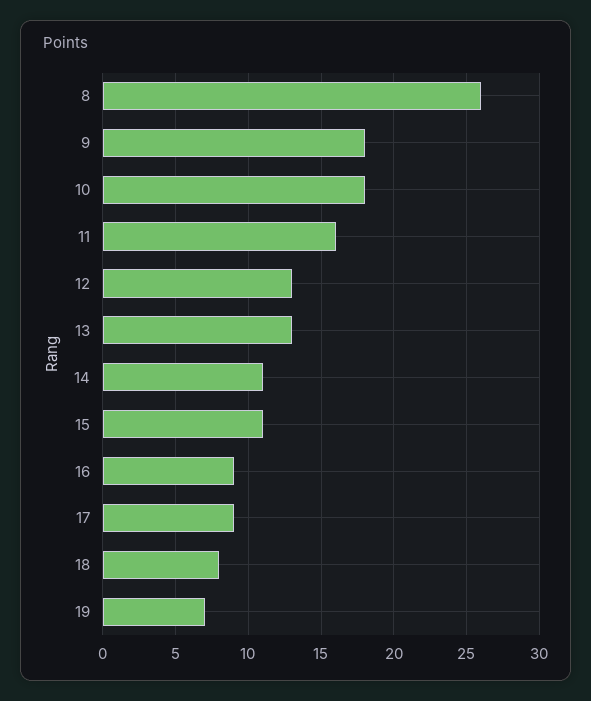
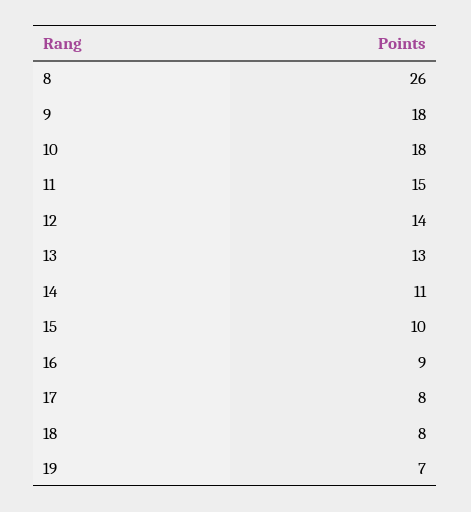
  {
    "8": 26,
    "9": 18,
    "10": 18,
-   "11": 16,
+   "11": 15,
-   "12": 13,
+   "12": 14,
    "13": 13,
    "14": 11,
-   "15": 11,
+   "15": 10,
    "16": 9,
-   "17": 9,
+   "17": 8,
    "18": 8,
    "19": 7
  }

